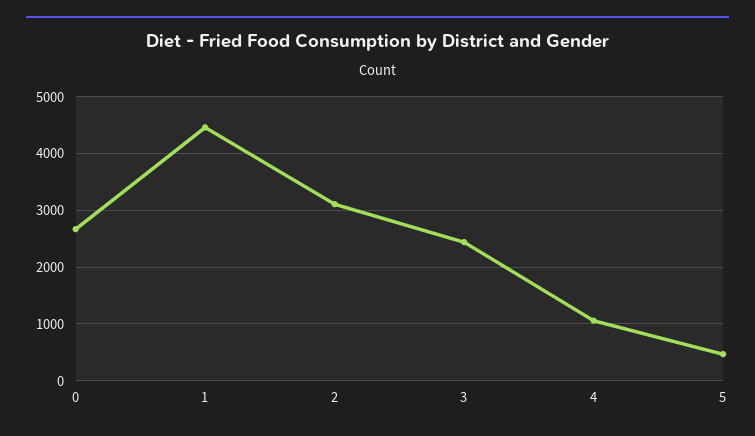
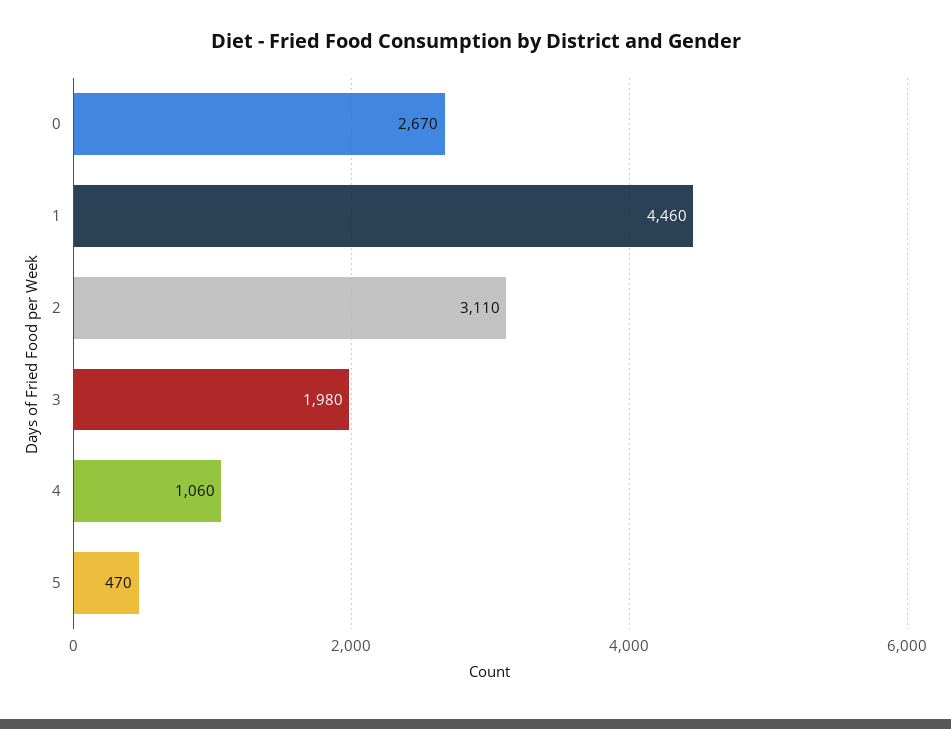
  {
    "0": 2670,
    "1": 4460,
    "2": 3110,
-   "3": 2400,
+   "3": 1980,
    "4": 1060,
    "5": 470
  }

